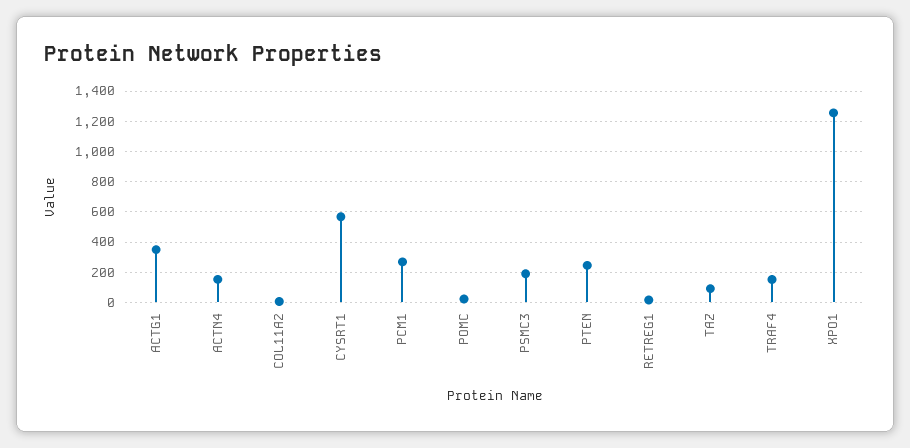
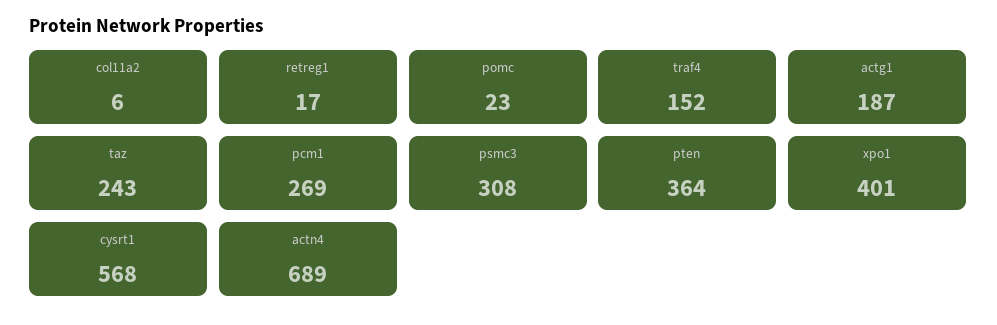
  {
-   "ACTG1": 350,
+   "ACTG1": 187,
-   "ACTN4": 150,
+   "ACTN4": 689,
    "COL11A2": 6,
    "CYSRT1": 568,
    "PCM1": 269,
    "POMC": 23,
-   "PSMC3": 200,
+   "PSMC3": 308,
-   "PTEN": 250,
+   "PTEN": 364,
    "RETREG1": 17,
-   "TAZ": 100,
+   "TAZ": 243,
    "TRAF4": 152,
-   "XPO1": 1250
+   "XPO1": 401
  }

